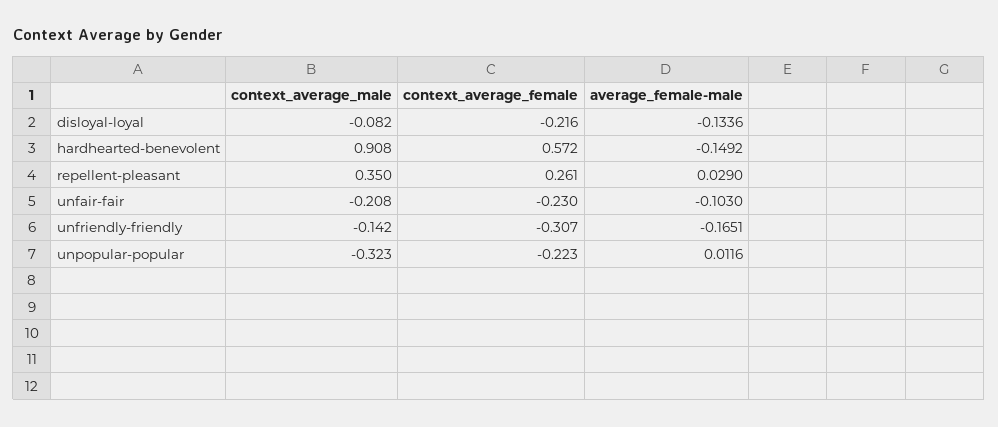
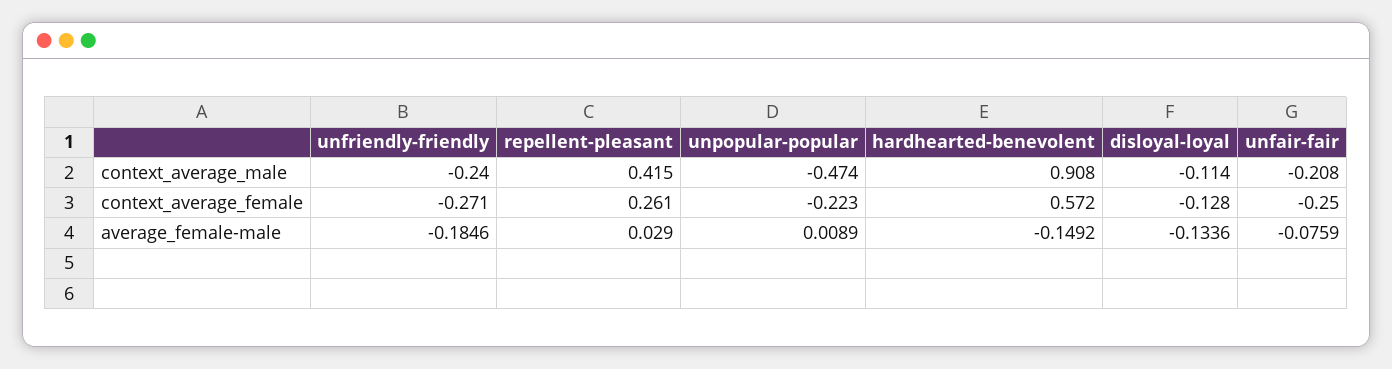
  {
    "context_average_male": {
-     "disloyal-loyal": -0.082,
+     "disloyal-loyal": -0.114,
      "hardhearted-benevolent": 0.908,
-     "repellent-pleasant": 0.35,
+     "repellent-pleasant": 0.415,
      "unfair-fair": -0.208,
-     "unfriendly-friendly": -0.142,
+     "unfriendly-friendly": -0.24,
-     "unpopular-popular": -0.323
+     "unpopular-popular": -0.474
    },
    "context_average_female": {
-     "disloyal-loyal": -0.216,
+     "disloyal-loyal": -0.128,
      "hardhearted-benevolent": 0.572,
      "repellent-pleasant": 0.261,
-     "unfair-fair": -0.23,
+     "unfair-fair": -0.25,
-     "unfriendly-friendly": -0.307,
+     "unfriendly-friendly": -0.271,
      "unpopular-popular": -0.223
    },
    "average_female-male": {
      "disloyal-loyal": -0.1336,
      "hardhearted-benevolent": -0.1492,
      "repellent-pleasant": 0.029,
-     "unfair-fair": -0.103,
+     "unfair-fair": -0.0759,
-     "unfriendly-friendly": -0.1651,
+     "unfriendly-friendly": -0.1846,
-     "unpopular-popular": 0.0116
+     "unpopular-popular": 0.0089
    }
  }

